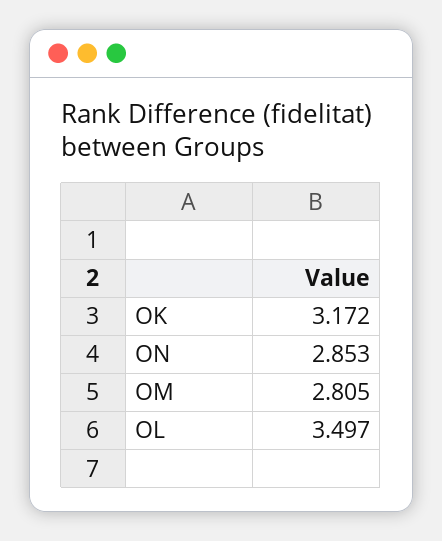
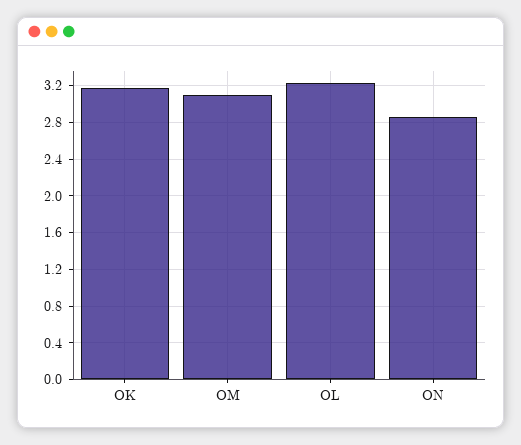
  {
    "OK": 3.172,
    "ON": 2.853,
-   "OM": 2.805,
+   "OM": 3.1,
-   "OL": 3.497
+   "OL": 3.2
  }

